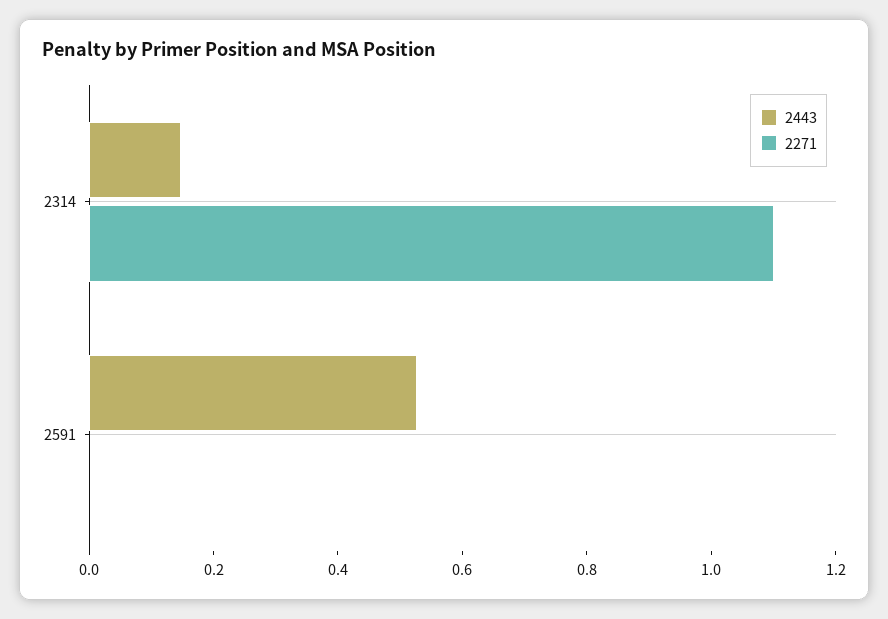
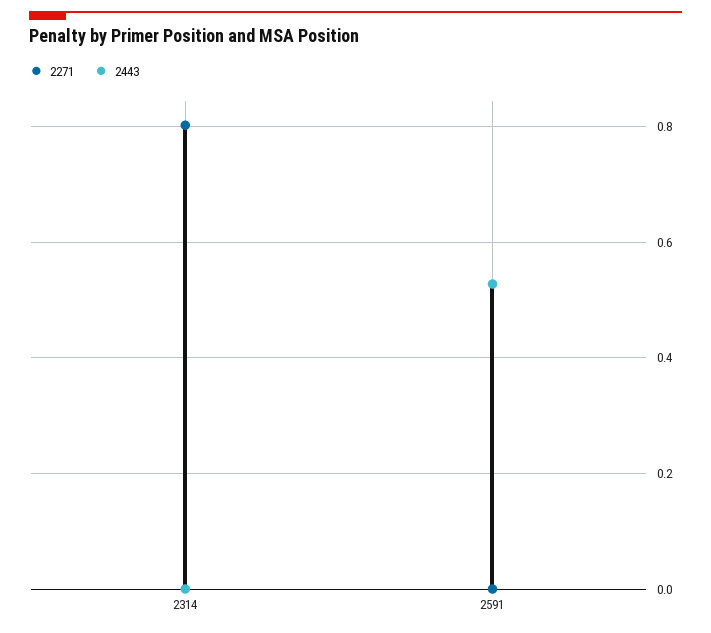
  {
    "2443": {
-     "2314": 0.15,
+     "2314": 0,
      "2591": 0.52
    },
    "2271": {
-     "2314": 1.1,
+     "2314": 0.8,
      "2591": 0
    }
  }

